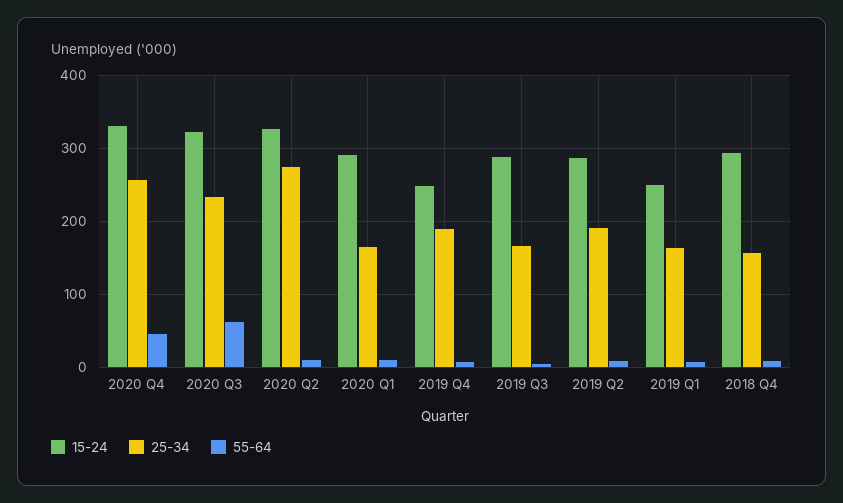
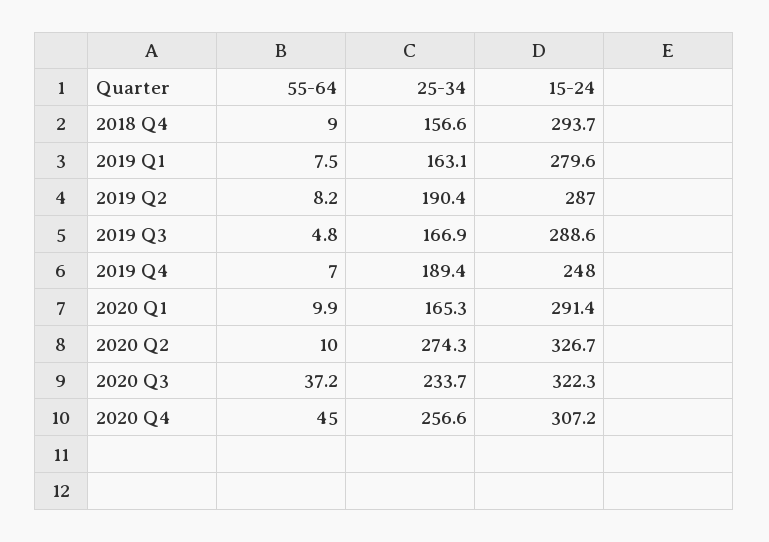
  {
    "15-24": {
-     "2020 Q4": 330,
+     "2020 Q4": 307.2,
      "2020 Q3": 322.3,
      "2020 Q2": 326.7,
      "2020 Q1": 291.4,
      "2019 Q4": 248,
      "2019 Q3": 288.6,
      "2019 Q2": 287,
-     "2019 Q1": 250,
+     "2019 Q1": 279.6,
      "2018 Q4": 293.7
    },
    "25-34": {
      "2020 Q4": 256.6,
      "2020 Q3": 233.7,
      "2020 Q2": 274.3,
      "2020 Q1": 165.3,
      "2019 Q4": 189.4,
      "2019 Q3": 166.9,
      "2019 Q2": 190.4,
      "2019 Q1": 163.1,
      "2018 Q4": 156.6
    },
    "55-64": {
      "2020 Q4": 45,
-     "2020 Q3": 60,
+     "2020 Q3": 37.2,
      "2020 Q2": 10,
      "2020 Q1": 9.9,
      "2019 Q4": 7,
      "2019 Q3": 4.8,
      "2019 Q2": 8.2,
      "2019 Q1": 7.5,
      "2018 Q4": 9
    }
  }

